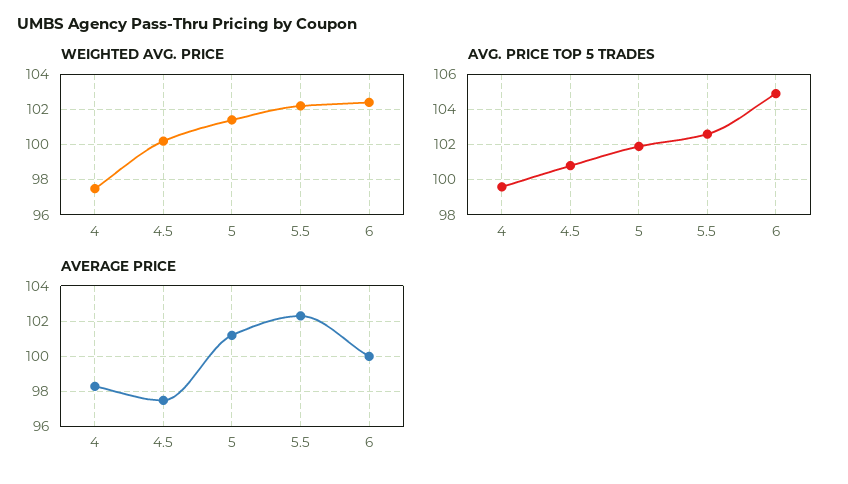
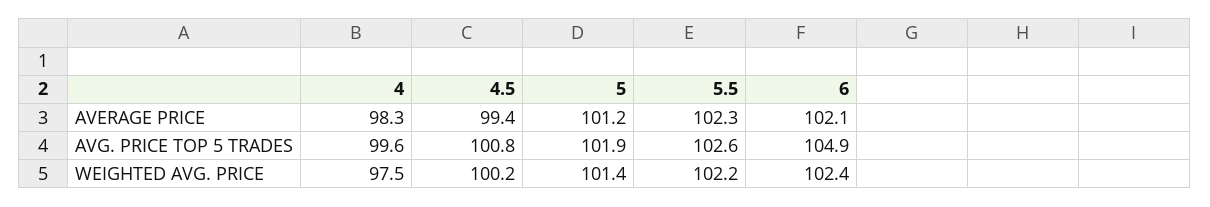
  {
    "WEIGHTED AVG. PRICE": {
      "4": 97.5,
      "4.5": 100.2,
      "5": 101.4,
      "5.5": 102.2,
      "6": 102.4
    },
    "AVG. PRICE TOP 5 TRADES": {
      "4": 99.6,
      "4.5": 100.8,
      "5": 101.9,
      "5.5": 102.6,
      "6": 104.9
    },
    "AVERAGE PRICE": {
      "4": 98.3,
-     "4.5": 97.5,
+     "4.5": 99.4,
      "5": 101.2,
      "5.5": 102.3,
-     "6": 100
+     "6": 102.1
    }
  }

